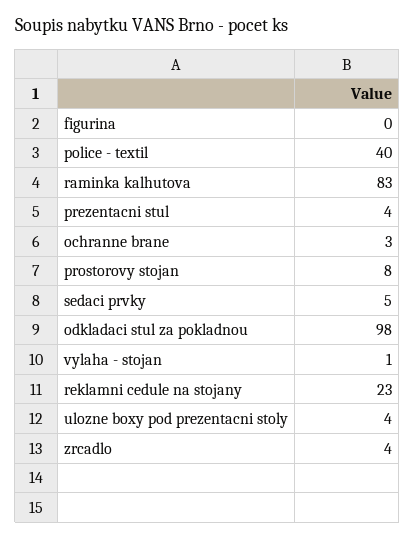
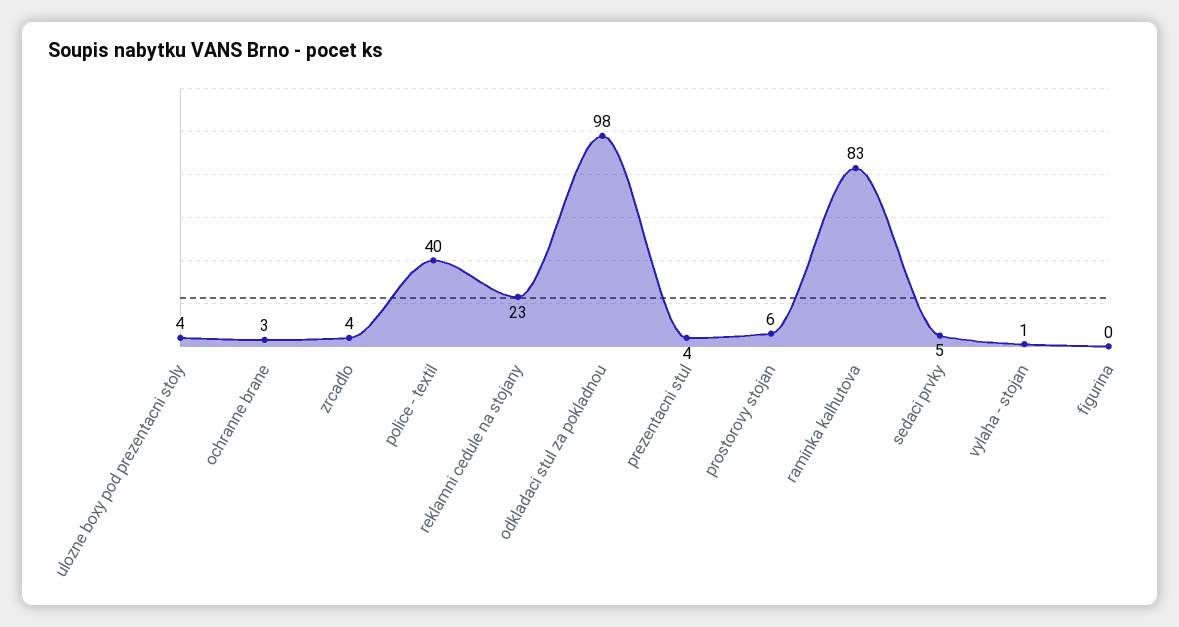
  {
    "figurina": 0,
    "police - textil": 40,
    "raminka kalhutova": 83,
    "prezentacni stul": 4,
    "ochranne brane": 3,
-   "prostorovy stojan": 8,
+   "prostorovy stojan": 6,
    "sedaci prvky": 5,
    "odkladaci stul za pokladnou": 98,
    "vylaha - stojan": 1,
    "reklamni cedule na stojany": 23,
    "ulozne boxy pod prezentacni stoly": 4,
    "zrcadlo": 4
  }

